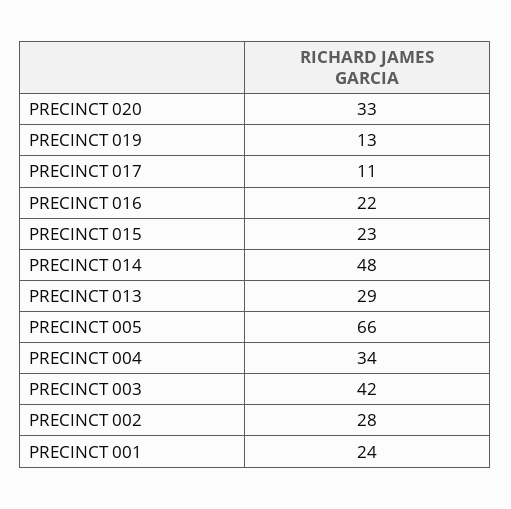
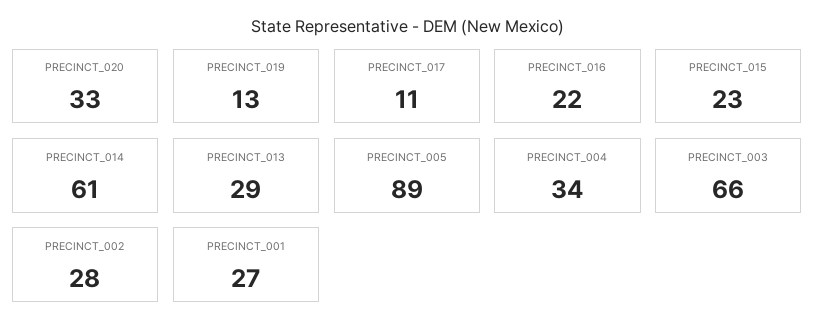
  {
    "PRECINCT 020": 33,
    "PRECINCT 019": 13,
    "PRECINCT 017": 11,
    "PRECINCT 016": 22,
    "PRECINCT 015": 23,
-   "PRECINCT 014": 48,
+   "PRECINCT 014": 61,
    "PRECINCT 013": 29,
-   "PRECINCT 005": 66,
+   "PRECINCT 005": 89,
    "PRECINCT 004": 34,
-   "PRECINCT 003": 42,
+   "PRECINCT 003": 66,
    "PRECINCT 002": 28,
-   "PRECINCT 001": 24
+   "PRECINCT 001": 27
  }

